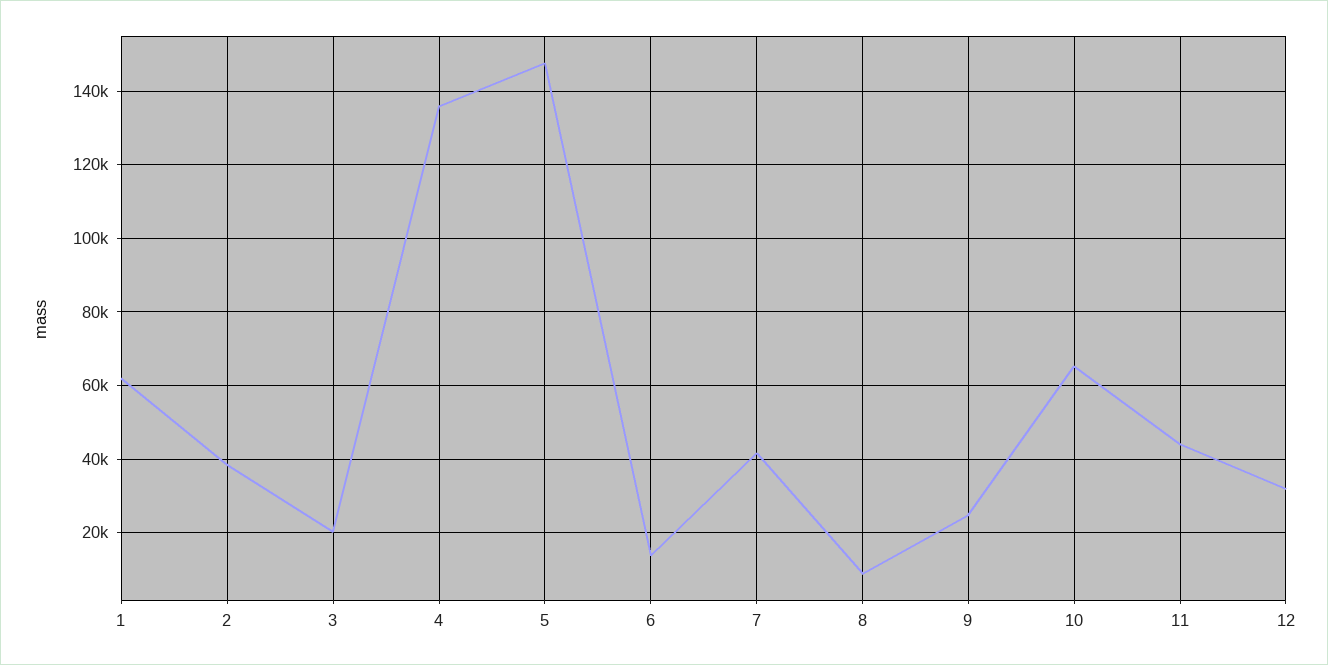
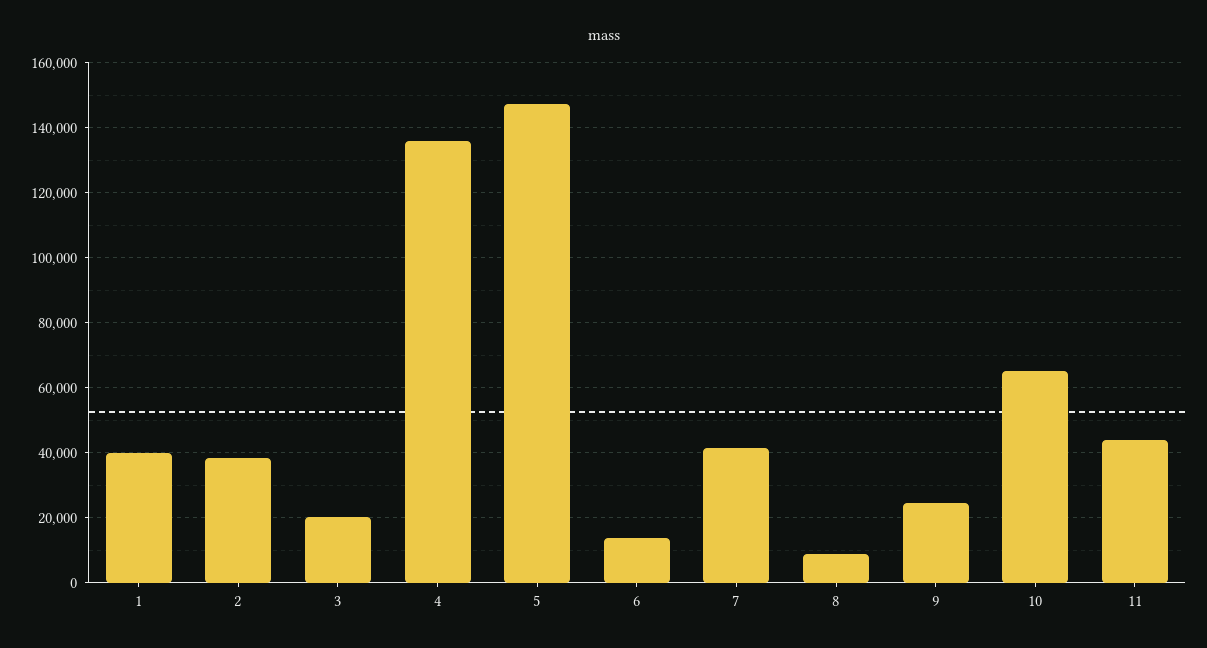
  {
-   "1": 62000,
+   "1": 40000,
    "2": 38000,
    "3": 20000,
    "4": 136000,
    "5": 148000,
    "6": 14000,
    "7": 42000,
    "8": 8000,
    "9": 24000,
    "10": 66000,
-   "11": 44000,
+   "11": 44000
-   "12": 32000
  }

